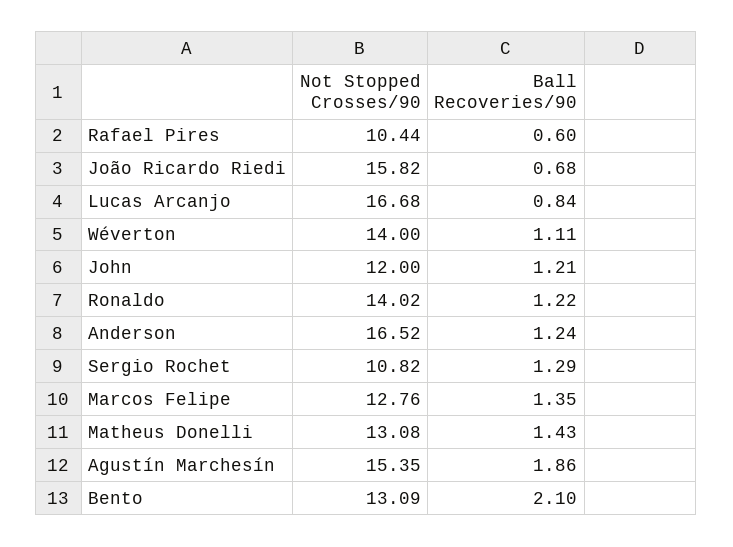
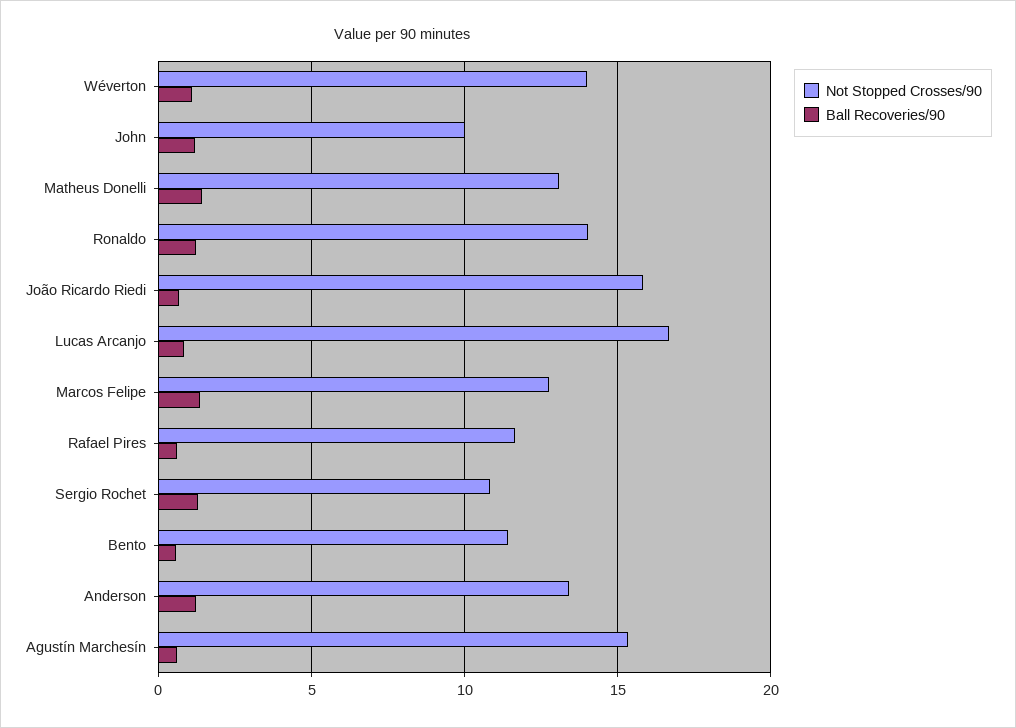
  {
    "Not Stopped Crosses/90": {
-     "Rafael Pires": 10.44,
+     "Rafael Pires": 11.5,
      "João Ricardo Riedi": 15.82,
      "Lucas Arcanjo": 16.68,
      "Wéverton": 14,
-     "John": 12,
+     "John": 10,
      "Ronaldo": 14.02,
-     "Anderson": 16.52,
+     "Anderson": 13.5,
      "Sergio Rochet": 10.82,
      "Marcos Felipe": 12.76,
      "Matheus Donelli": 13.08,
      "Agustín Marchesín": 15.35,
-     "Bento": 13.09
+     "Bento": 11.5
    },
    "Ball Recoveries/90": {
      "Rafael Pires": 0.6,
      "João Ricardo Riedi": 0.68,
      "Lucas Arcanjo": 0.84,
      "Wéverton": 1.11,
      "John": 1.21,
      "Ronaldo": 1.22,
      "Anderson": 1.24,
      "Sergio Rochet": 1.29,
      "Marcos Felipe": 1.35,
      "Matheus Donelli": 1.43,
-     "Agustín Marchesín": 1.86,
+     "Agustín Marchesín": 0.5,
-     "Bento": 2.1
+     "Bento": 0.5
    }
  }

